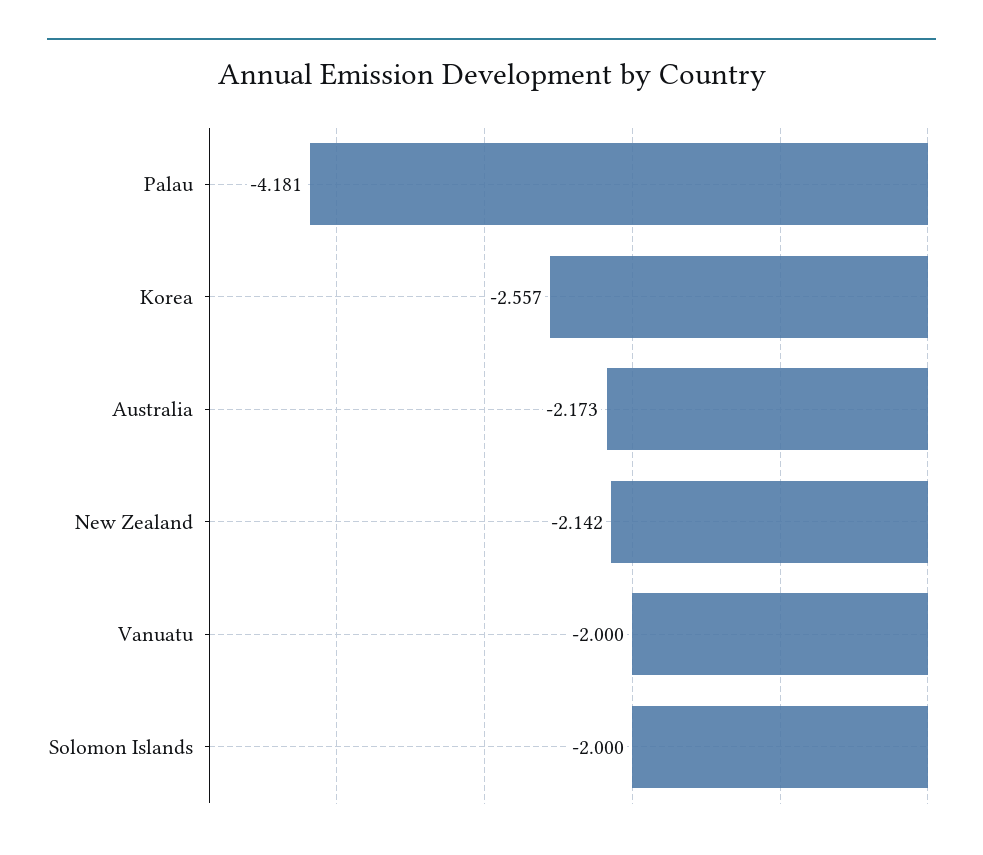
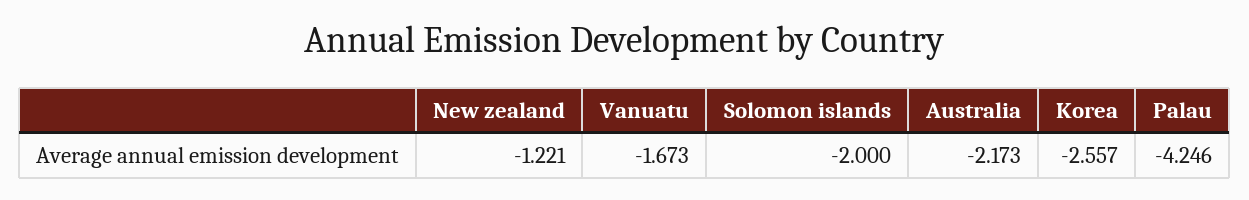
  {
-   "Palau": -4.181,
+   "Palau": -4.246,
    "Korea": -2.557,
    "Australia": -2.173,
-   "New Zealand": -2.142,
+   "New Zealand": -1.221,
-   "Vanuatu": -2,
+   "Vanuatu": -1.673,
    "Solomon Islands": -2
  }

